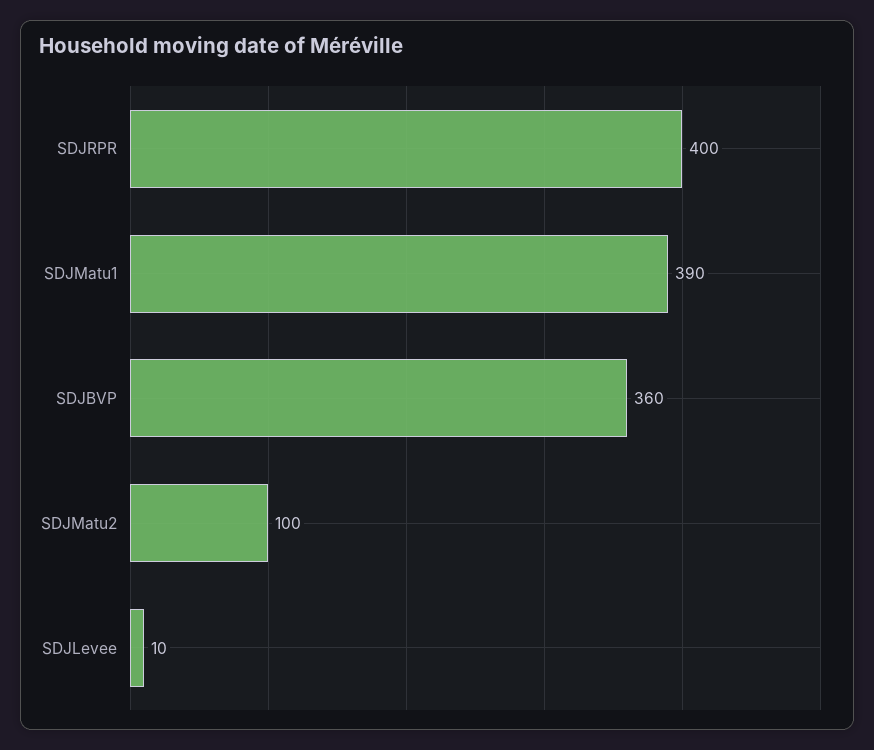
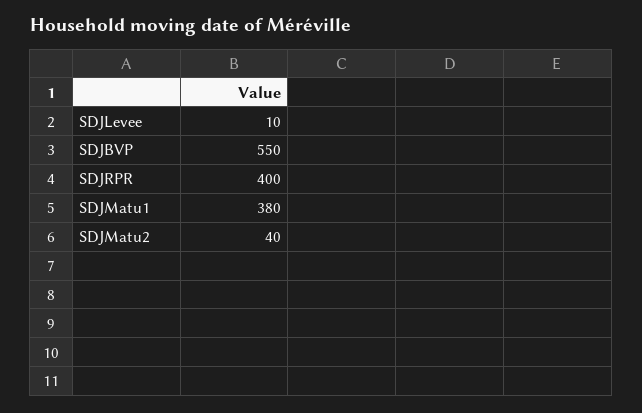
  {
    "SDJRPR": 400,
-   "SDJMatu1": 390,
+   "SDJMatu1": 380,
-   "SDJBVP": 360,
+   "SDJBVP": 550,
-   "SDJMatu2": 100,
+   "SDJMatu2": 40,
    "SDJLevee": 10
  }

